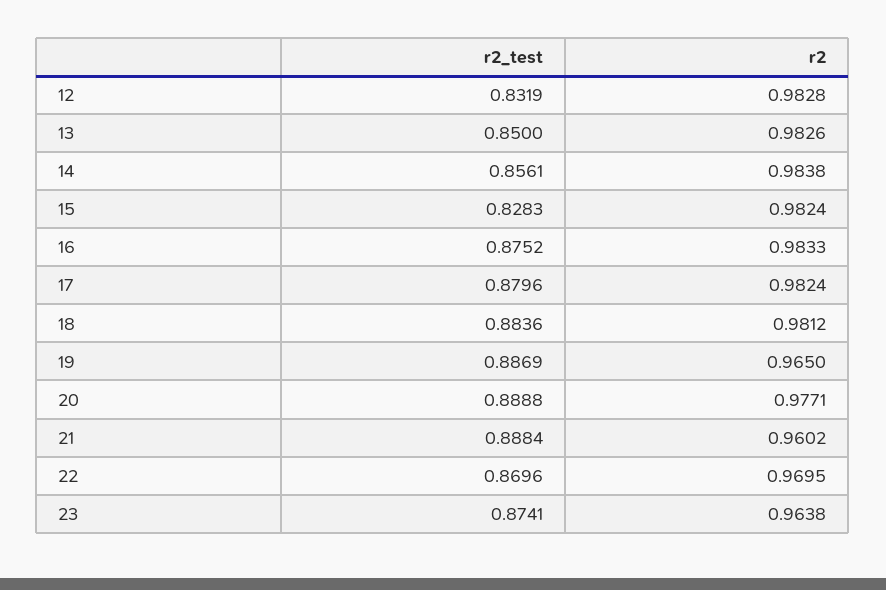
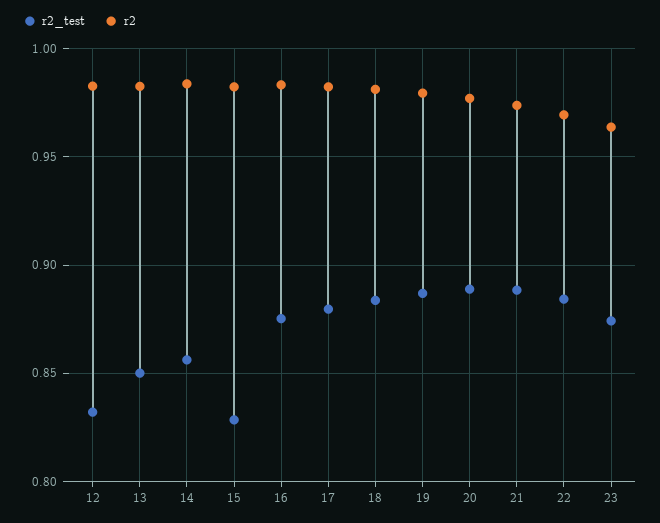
  {
    "r2_test": {
      "12": 0.8319,
      "13": 0.85,
      "14": 0.8561,
      "15": 0.8283,
      "16": 0.8752,
      "17": 0.8796,
      "18": 0.8836,
      "19": 0.8869,
      "20": 0.8888,
      "21": 0.8884,
-     "22": 0.8696,
+     "22": 0.885,
      "23": 0.8741
    },
    "r2": {
      "12": 0.9828,
      "13": 0.9826,
      "14": 0.9838,
      "15": 0.9824,
      "16": 0.9833,
      "17": 0.9824,
      "18": 0.9812,
-     "19": 0.965,
+     "19": 0.98,
      "20": 0.9771,
-     "21": 0.9602,
+     "21": 0.975,
      "22": 0.9695,
      "23": 0.9638
    }
  }

